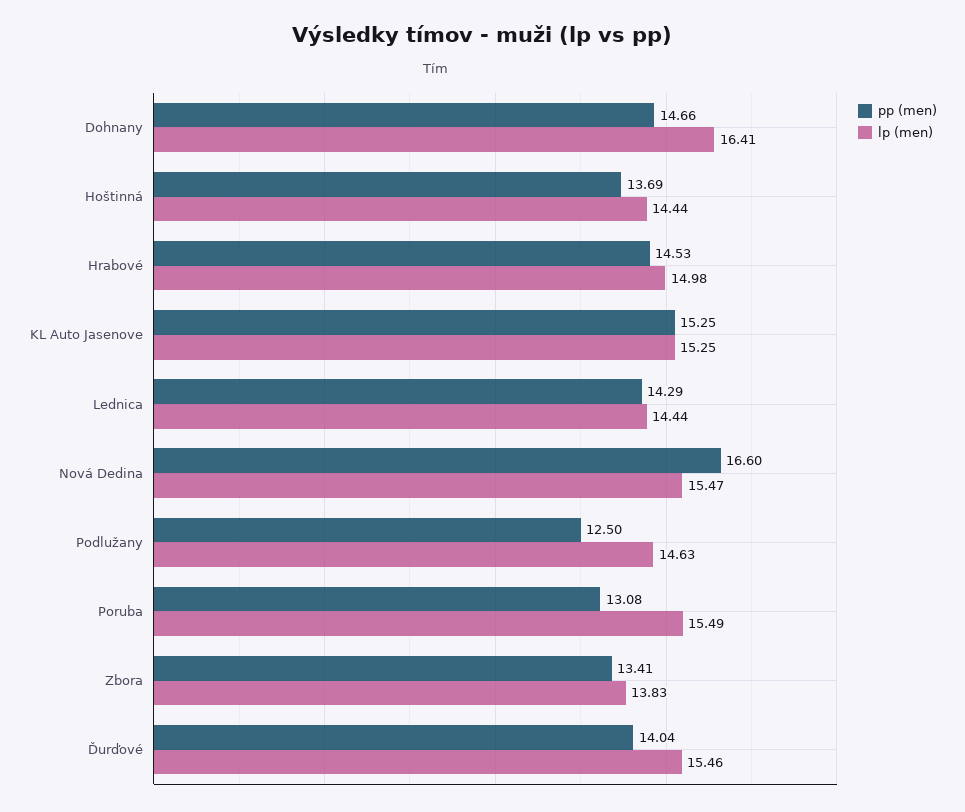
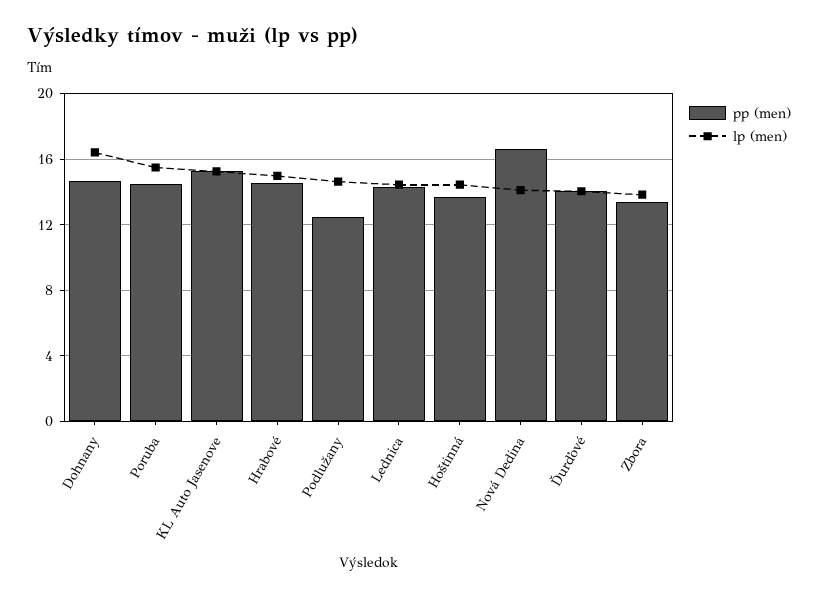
  {
    "pp (men)": {
      "Dohnany": 14.66,
      "Hoštinná": 13.69,
      "Hrabové": 14.53,
      "KL Auto Jasenove": 15.25,
      "Lednica": 14.29,
      "Nová Dedina": 16.6,
      "Podlužany": 12.5,
-     "Poruba": 13.08,
+     "Poruba": 14.5,
      "Zbora": 13.41,
      "Ďurďové": 14.04
    },
    "lp (men)": {
      "Dohnany": 16.41,
      "Hoštinná": 14.44,
      "Hrabové": 14.98,
      "KL Auto Jasenove": 15.25,
      "Lednica": 14.44,
-     "Nová Dedina": 15.47,
+     "Nová Dedina": 14,
      "Podlužany": 14.63,
      "Poruba": 15.49,
      "Zbora": 13.83,
-     "Ďurďové": 15.46
+     "Ďurďové": 14
    }
  }

